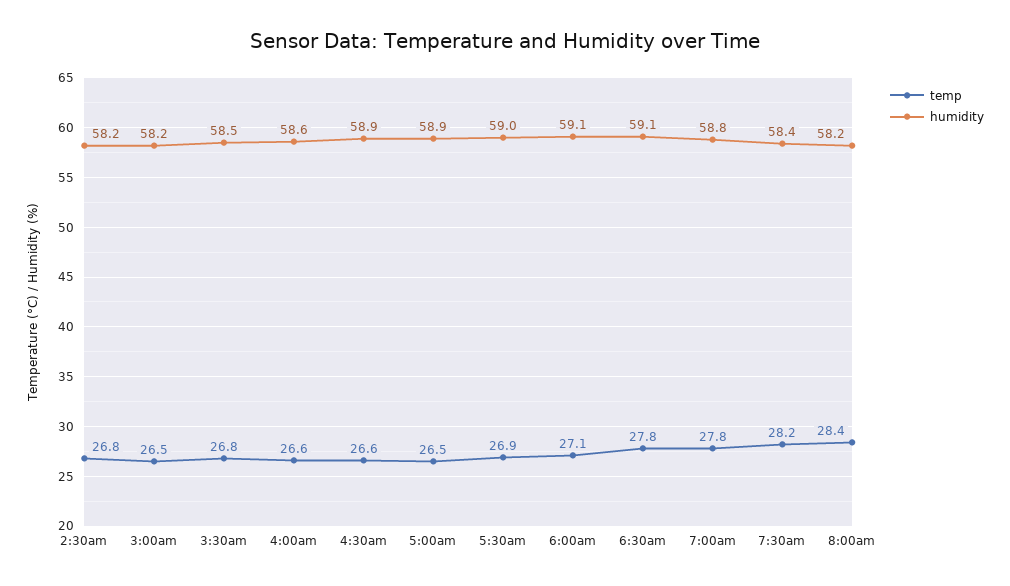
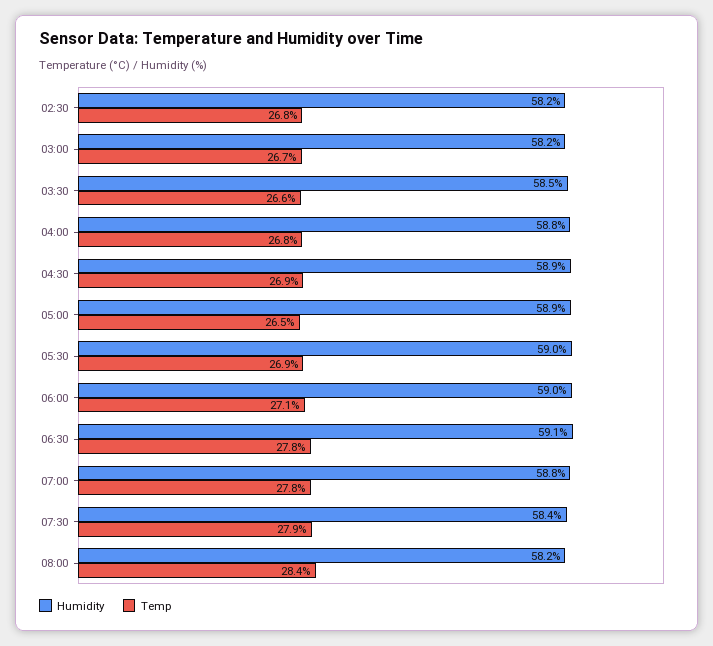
  {
    "temp": {
      "2:30am": 26.8,
-     "3:00am": 26.5,
+     "3:00am": 26.7,
-     "3:30am": 26.8,
+     "3:30am": 26.6,
-     "4:00am": 26.6,
+     "4:00am": 26.8,
-     "4:30am": 26.6,
+     "4:30am": 26.9,
      "5:00am": 26.5,
      "5:30am": 26.9,
      "6:00am": 27.1,
      "6:30am": 27.8,
      "7:00am": 27.8,
-     "7:30am": 28.2,
+     "7:30am": 27.9,
      "8:00am": 28.4
    },
    "humidity": {
      "2:30am": 58.2,
      "3:00am": 58.2,
      "3:30am": 58.5,
-     "4:00am": 58.6,
+     "4:00am": 58.8,
      "4:30am": 58.9,
      "5:00am": 58.9,
      "5:30am": 59,
-     "6:00am": 59.1,
+     "6:00am": 59,
      "6:30am": 59.1,
      "7:00am": 58.8,
      "7:30am": 58.4,
      "8:00am": 58.2
    }
  }

